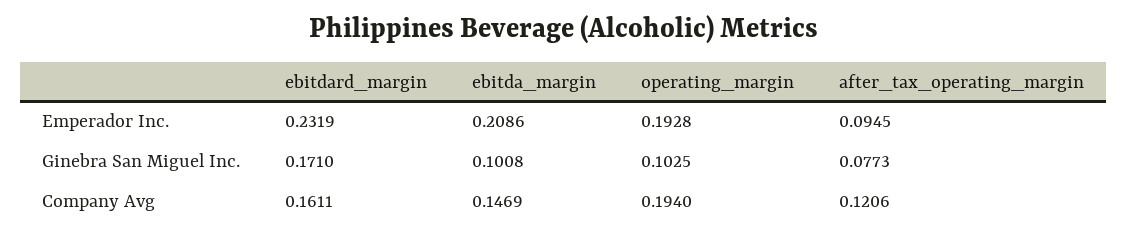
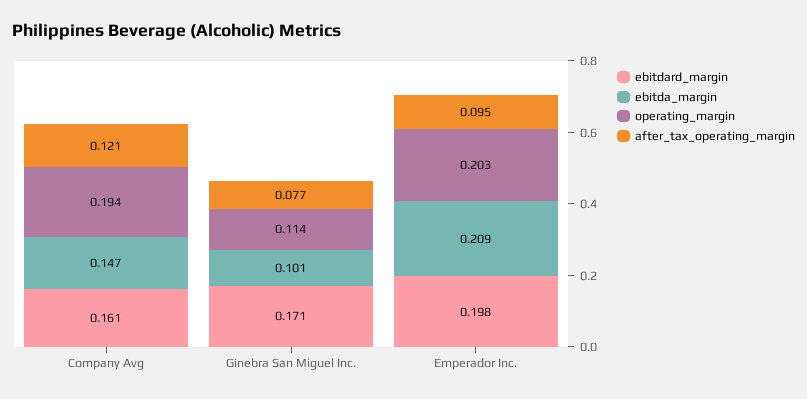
  {
    "ebitdard_margin": {
-     "Emperador Inc.": 0.2319,
+     "Emperador Inc.": 0.198,
      "Ginebra San Miguel Inc.": 0.171,
      "Company Avg": 0.1611
    },
    "ebitda_margin": {
      "Emperador Inc.": 0.2086,
      "Ginebra San Miguel Inc.": 0.1008,
      "Company Avg": 0.1469
    },
    "operating_margin": {
-     "Emperador Inc.": 0.1928,
+     "Emperador Inc.": 0.203,
-     "Ginebra San Miguel Inc.": 0.1025,
+     "Ginebra San Miguel Inc.": 0.114,
      "Company Avg": 0.194
    },
    "after_tax_operating_margin": {
      "Emperador Inc.": 0.0945,
      "Ginebra San Miguel Inc.": 0.0773,
      "Company Avg": 0.1206
    }
  }

